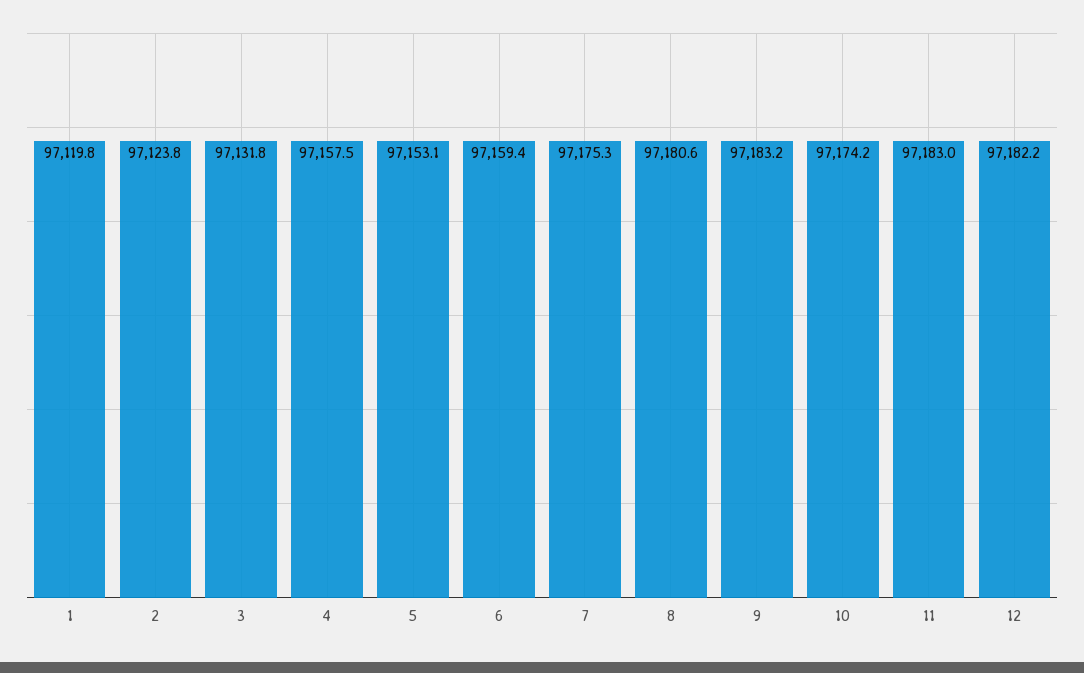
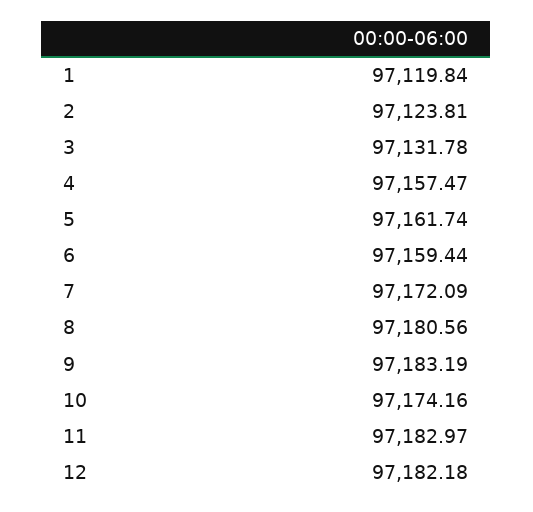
  {
    "1": 97119.84,
    "2": 97123.81,
    "3": 97131.78,
    "4": 97157.47,
-   "5": 97153.1,
+   "5": 97161.74,
    "6": 97159.44,
-   "7": 97175.3,
+   "7": 97172.09,
    "8": 97180.56,
    "9": 97183.19,
    "10": 97174.16,
    "11": 97182.97,
    "12": 97182.18
  }

